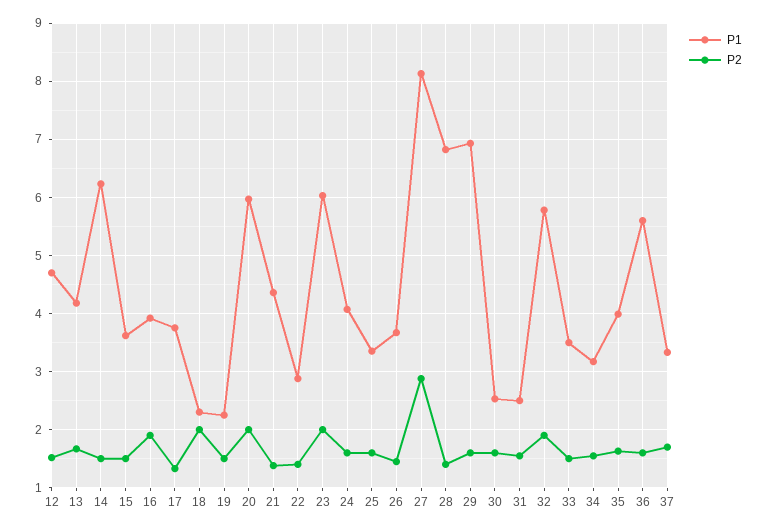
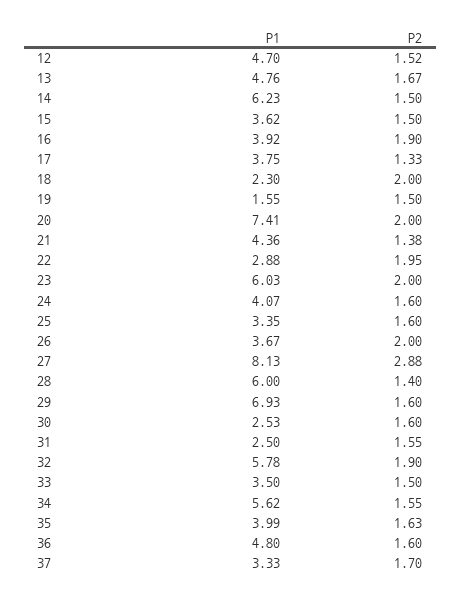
  {
    "P1": {
      "12": 4.7,
-     "13": 4.2,
+     "13": 4.76,
      "14": 6.23,
      "15": 3.62,
      "16": 3.92,
      "17": 3.75,
      "18": 2.3,
-     "19": 2.2,
+     "19": 1.55,
-     "20": 6,
+     "20": 7.41,
      "21": 4.36,
      "22": 2.88,
      "23": 6.03,
      "24": 4.07,
      "25": 3.35,
      "26": 3.67,
      "27": 8.13,
-     "28": 6.8,
+     "28": 6,
      "29": 6.93,
      "30": 2.53,
      "31": 2.5,
      "32": 5.78,
      "33": 3.5,
-     "34": 3.2,
+     "34": 5.62,
      "35": 3.99,
-     "36": 5.6,
+     "36": 4.8,
      "37": 3.33
    },
    "P2": {
      "12": 1.52,
      "13": 1.67,
      "14": 1.5,
      "15": 1.5,
      "16": 1.9,
      "17": 1.33,
      "18": 2,
      "19": 1.5,
      "20": 2,
      "21": 1.38,
-     "22": 1.4,
+     "22": 1.95,
      "23": 2,
      "24": 1.6,
      "25": 1.6,
-     "26": 1.4,
+     "26": 2,
      "27": 2.88,
      "28": 1.4,
      "29": 1.6,
      "30": 1.6,
      "31": 1.55,
      "32": 1.9,
      "33": 1.5,
      "34": 1.55,
      "35": 1.63,
      "36": 1.6,
      "37": 1.7
    }
  }

